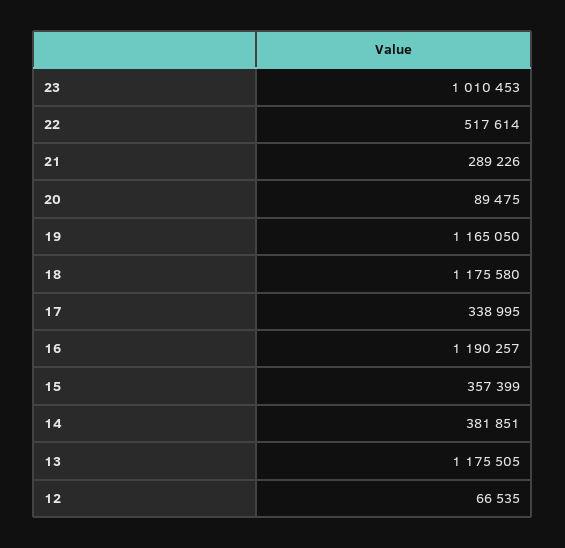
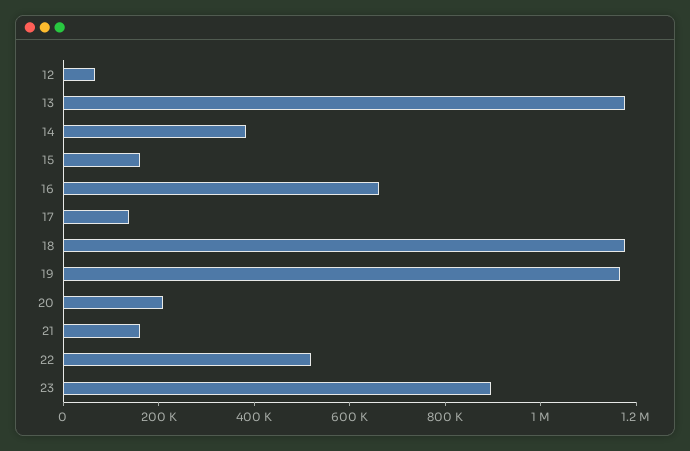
  {
-   "23": 1010453,
+   "23": 900000,
    "22": 517614,
-   "21": 289226,
+   "21": 150000,
-   "20": 89475,
+   "20": 200000,
    "19": 1165050,
    "18": 1175580,
-   "17": 338995,
+   "17": 150000,
-   "16": 1190257,
+   "16": 650000,
-   "15": 357399,
+   "15": 150000,
    "14": 381851,
    "13": 1175505,
    "12": 66535
  }

